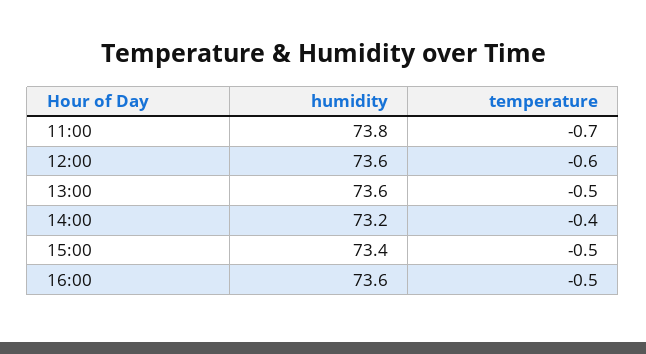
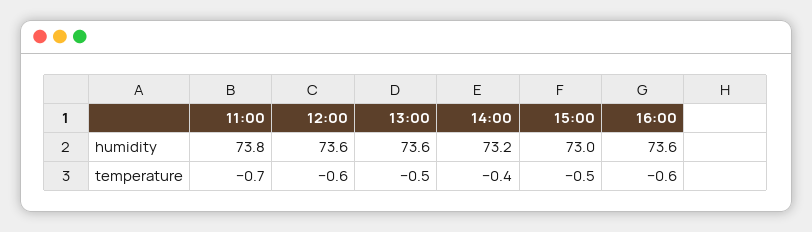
  {
    "humidity": {
      "11:00": 73.8,
      "12:00": 73.6,
      "13:00": 73.6,
      "14:00": 73.2,
-     "15:00": 73.4,
+     "15:00": 73,
      "16:00": 73.6
    },
    "temperature": {
      "11:00": -0.7,
      "12:00": -0.6,
      "13:00": -0.5,
      "14:00": -0.4,
      "15:00": -0.5,
-     "16:00": -0.5
+     "16:00": -0.6
    }
  }

